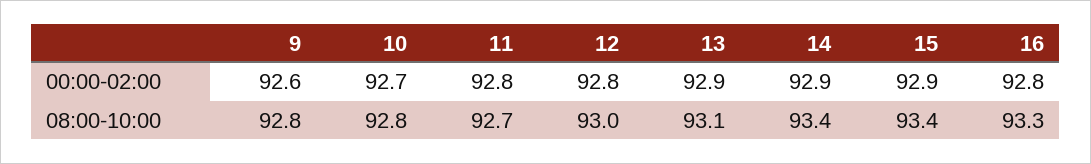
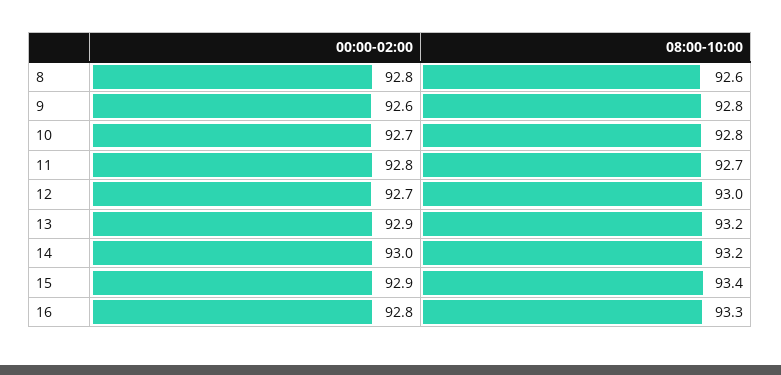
  {
    "9": {
      "00:00-02:00": 92.6,
      "08:00-10:00": 92.8
    },
    "10": {
      "00:00-02:00": 92.7,
      "08:00-10:00": 92.8
    },
    "11": {
      "00:00-02:00": 92.8,
      "08:00-10:00": 92.7
    },
    "12": {
-     "00:00-02:00": 92.8,
+     "00:00-02:00": 92.7,
      "08:00-10:00": 93
    },
    "13": {
      "00:00-02:00": 92.9,
-     "08:00-10:00": 93.1
+     "08:00-10:00": 93.2
    },
    "14": {
-     "00:00-02:00": 92.9,
+     "00:00-02:00": 93,
-     "08:00-10:00": 93.4
+     "08:00-10:00": 93.2
    },
    "15": {
      "00:00-02:00": 92.9,
      "08:00-10:00": 93.4
    },
    "16": {
      "00:00-02:00": 92.8,
      "08:00-10:00": 93.3
-   }
+   },
+   "8": {
+     "00:00-02:00": 92.8,
+     "08:00-10:00": 92.6
+   }
  }

